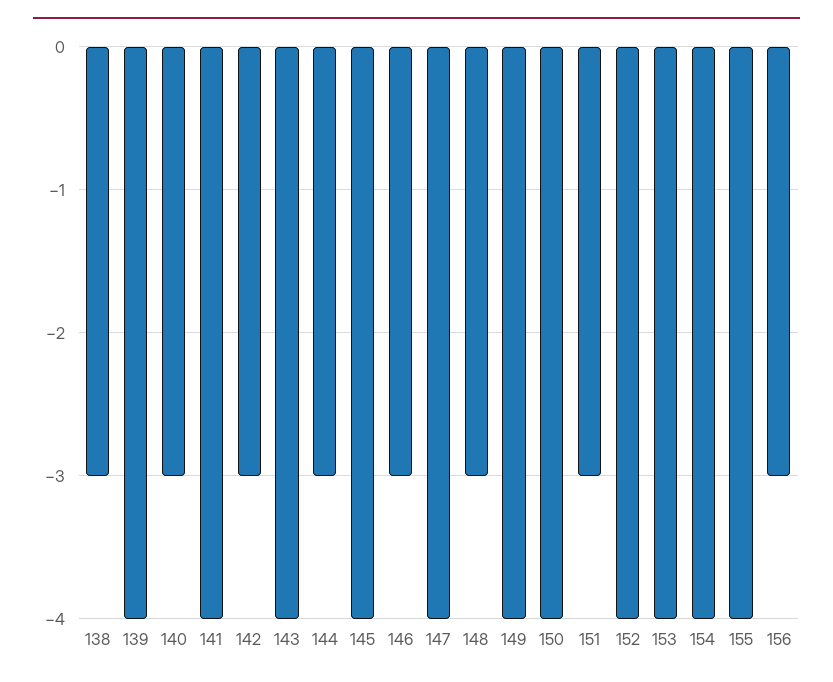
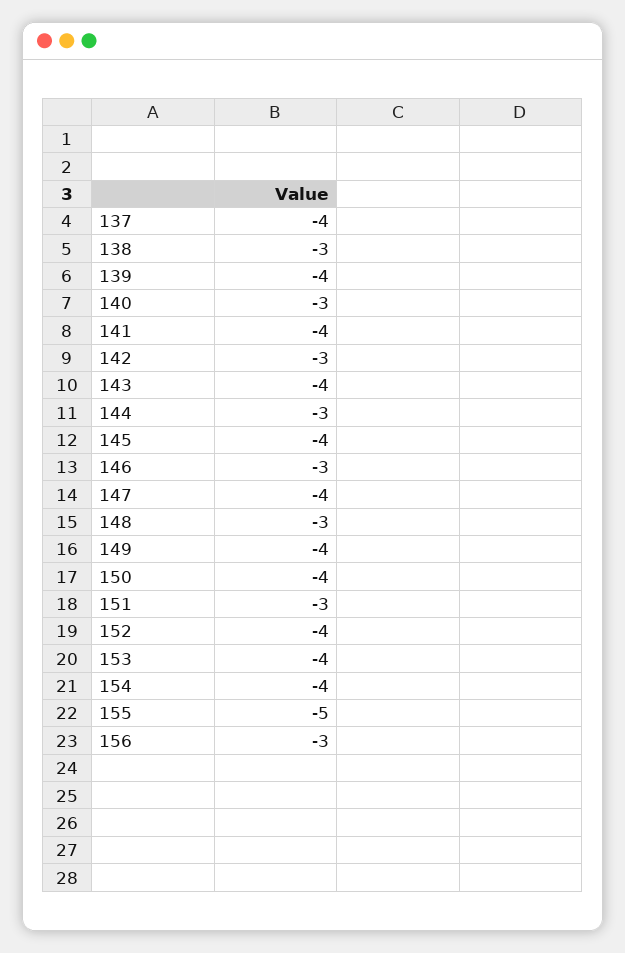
  {
    "138": -3,
    "139": -4,
    "140": -3,
    "141": -4,
    "142": -3,
    "143": -4,
    "144": -3,
    "145": -4,
    "146": -3,
    "147": -4,
    "148": -3,
    "149": -4,
    "150": -4,
    "151": -3,
    "152": -4,
    "153": -4,
    "154": -4,
-   "155": -4,
+   "155": -5,
-   "156": -3
+   "156": -3,
+   "137": -4
  }

